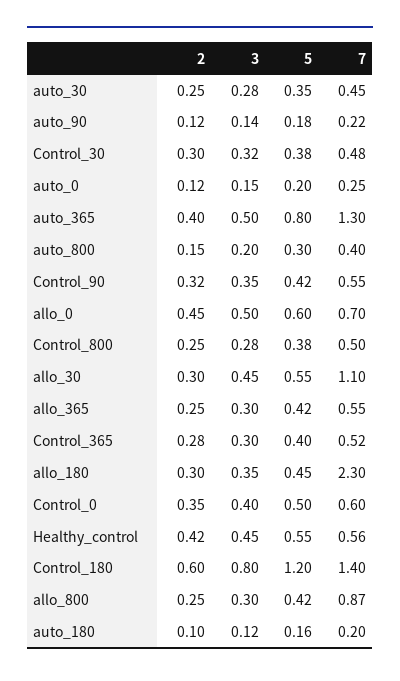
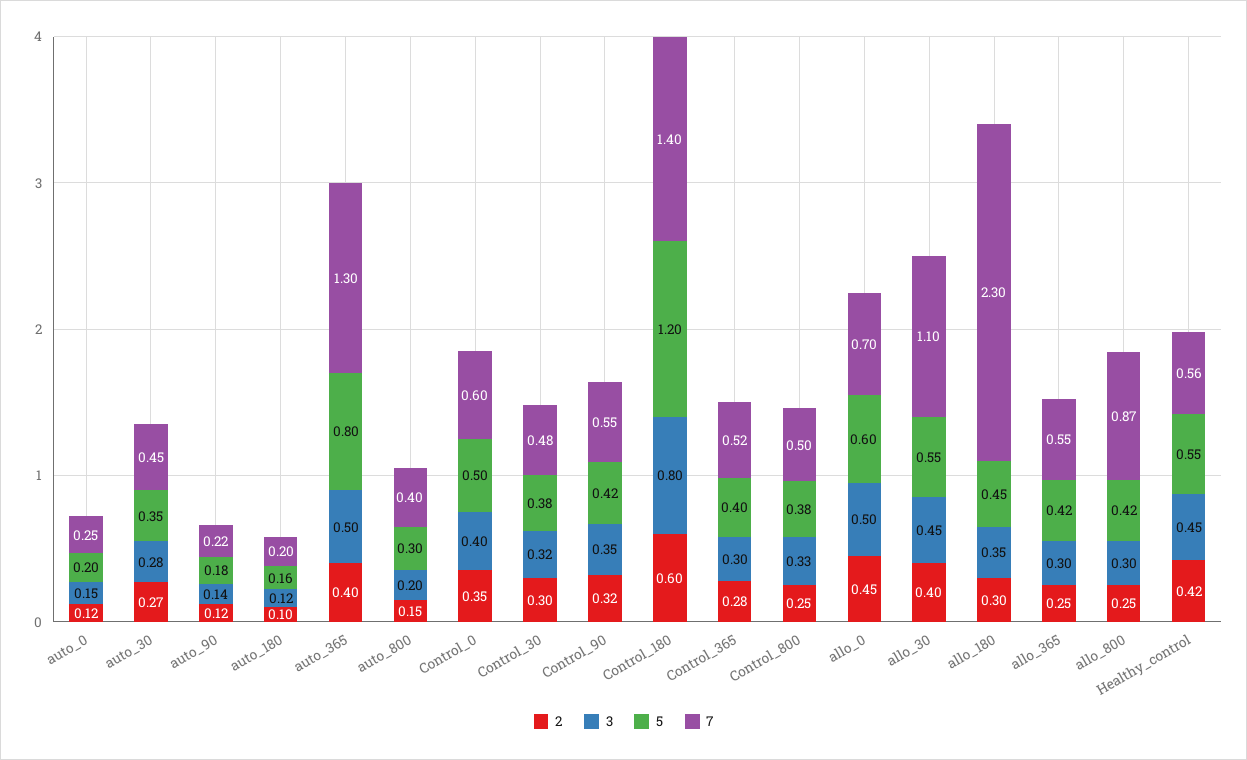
  {
    "2": {
-     "auto_30": 0.25,
+     "auto_30": 0.27,
      "auto_90": 0.12,
      "Control_30": 0.3,
      "auto_0": 0.12,
      "auto_365": 0.4,
      "auto_800": 0.15,
      "Control_90": 0.32,
      "allo_0": 0.45,
      "Control_800": 0.25,
-     "allo_30": 0.3,
+     "allo_30": 0.4,
      "allo_365": 0.25,
      "Control_365": 0.28,
      "allo_180": 0.3,
      "Control_0": 0.35,
      "Healthy_control": 0.42,
      "Control_180": 0.6,
      "allo_800": 0.25,
      "auto_180": 0.1
    },
    "3": {
      "auto_30": 0.28,
      "auto_90": 0.14,
      "Control_30": 0.32,
      "auto_0": 0.15,
      "auto_365": 0.5,
      "auto_800": 0.2,
      "Control_90": 0.35,
      "allo_0": 0.5,
-     "Control_800": 0.28,
+     "Control_800": 0.33,
      "allo_30": 0.45,
      "allo_365": 0.3,
      "Control_365": 0.3,
      "allo_180": 0.35,
      "Control_0": 0.4,
      "Healthy_control": 0.45,
      "Control_180": 0.8,
      "allo_800": 0.3,
      "auto_180": 0.12
    },
    "5": {
      "auto_30": 0.35,
      "auto_90": 0.18,
      "Control_30": 0.38,
      "auto_0": 0.2,
      "auto_365": 0.8,
      "auto_800": 0.3,
      "Control_90": 0.42,
      "allo_0": 0.6,
      "Control_800": 0.38,
      "allo_30": 0.55,
      "allo_365": 0.42,
      "Control_365": 0.4,
      "allo_180": 0.45,
      "Control_0": 0.5,
      "Healthy_control": 0.55,
      "Control_180": 1.2,
      "allo_800": 0.42,
      "auto_180": 0.16
    },
    "7": {
      "auto_30": 0.45,
      "auto_90": 0.22,
      "Control_30": 0.48,
      "auto_0": 0.25,
      "auto_365": 1.3,
      "auto_800": 0.4,
      "Control_90": 0.55,
      "allo_0": 0.7,
      "Control_800": 0.5,
      "allo_30": 1.1,
      "allo_365": 0.55,
      "Control_365": 0.52,
      "allo_180": 2.3,
      "Control_0": 0.6,
      "Healthy_control": 0.56,
      "Control_180": 1.4,
      "allo_800": 0.87,
      "auto_180": 0.2
    }
  }

